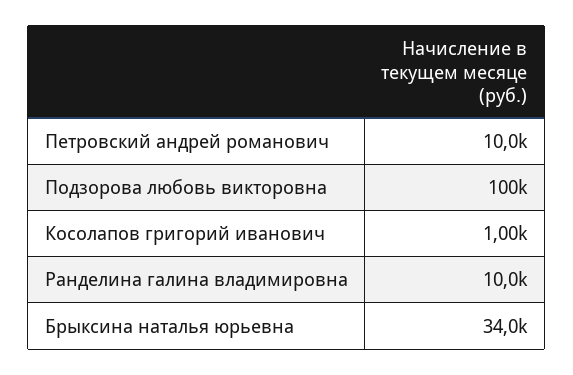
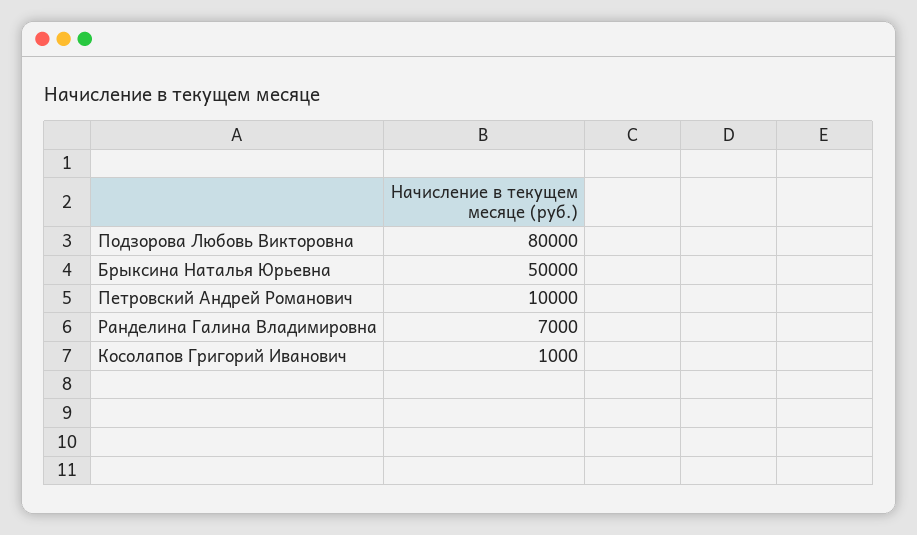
  {
    "Петровский андрей романович": 10000,
-   "Подзорова любовь викторовна": 100000,
+   "Подзорова любовь викторовна": 80000,
    "Косолапов григорий иванович": 1000,
-   "Ранделина галина владимировна": 10000,
+   "Ранделина галина владимировна": 7000,
-   "Брыксина наталья юрьевна": 34000
+   "Брыксина наталья юрьевна": 50000
  }

